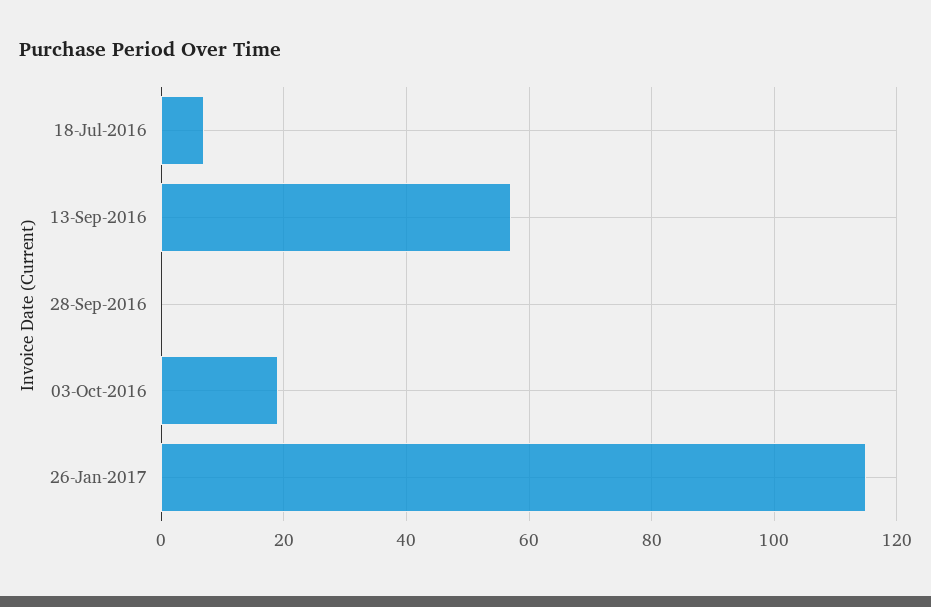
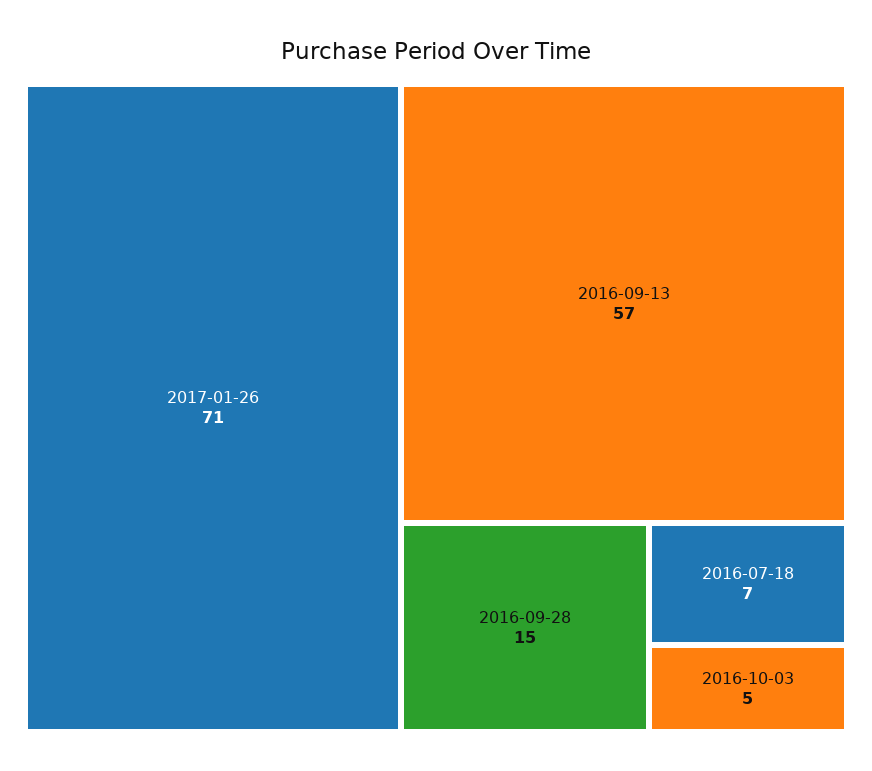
  {
    "18-Jul-2016": 7,
    "13-Sep-2016": 57,
-   "28-Sep-2016": 0,
+   "28-Sep-2016": 15,
-   "03-Oct-2016": 20,
+   "03-Oct-2016": 5,
-   "26-Jan-2017": 115
+   "26-Jan-2017": 71
  }

